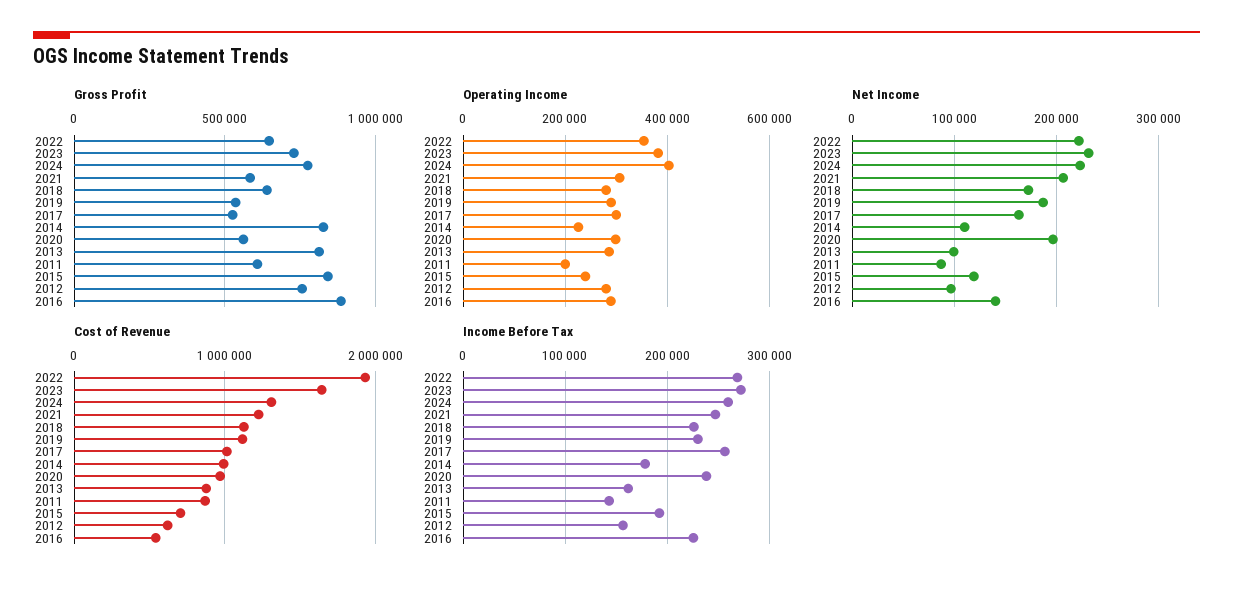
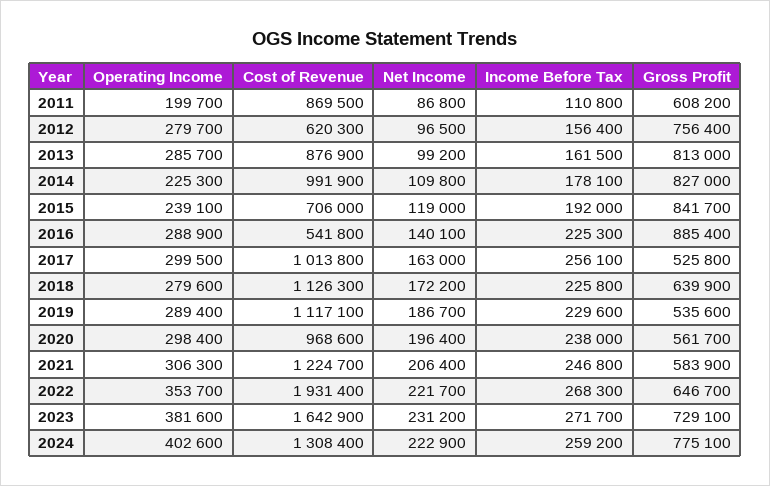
  {
    "Gross Profit": {
      "2022": 646700,
      "2023": 729100,
      "2024": 775100,
      "2021": 583900,
      "2018": 639900,
      "2019": 535600,
      "2017": 525800,
      "2014": 827000,
      "2020": 561700,
      "2013": 813000,
      "2011": 608200,
      "2015": 841700,
      "2012": 756400,
      "2016": 885400
    },
    "Operating Income": {
      "2022": 353700,
      "2023": 381600,
      "2024": 402600,
      "2021": 306300,
      "2018": 279600,
      "2019": 289400,
      "2017": 299500,
      "2014": 225300,
      "2020": 298400,
      "2013": 285700,
      "2011": 199700,
      "2015": 239100,
      "2012": 279700,
      "2016": 288900
    },
    "Net Income": {
      "2022": 221700,
      "2023": 231200,
      "2024": 222900,
      "2021": 206400,
      "2018": 172200,
      "2019": 186700,
      "2017": 163000,
      "2014": 109800,
      "2020": 196400,
      "2013": 99200,
      "2011": 86800,
      "2015": 119000,
      "2012": 96500,
      "2016": 140100
    },
    "Cost of Revenue": {
      "2022": 1931400,
      "2023": 1642900,
      "2024": 1308400,
      "2021": 1224700,
      "2018": 1126300,
      "2019": 1117100,
      "2017": 1013800,
      "2014": 991900,
      "2020": 968600,
      "2013": 876900,
      "2011": 869500,
      "2015": 706000,
      "2012": 620300,
      "2016": 541800
    },
    "Income Before Tax": {
      "2022": 268300,
      "2023": 271700,
      "2024": 259200,
      "2021": 246800,
      "2018": 225800,
      "2019": 229600,
      "2017": 256100,
      "2014": 178100,
      "2020": 238000,
      "2013": 161500,
-     "2011": 140000,
+     "2011": 110800,
      "2015": 192000,
      "2012": 156400,
      "2016": 225300
    }
  }

